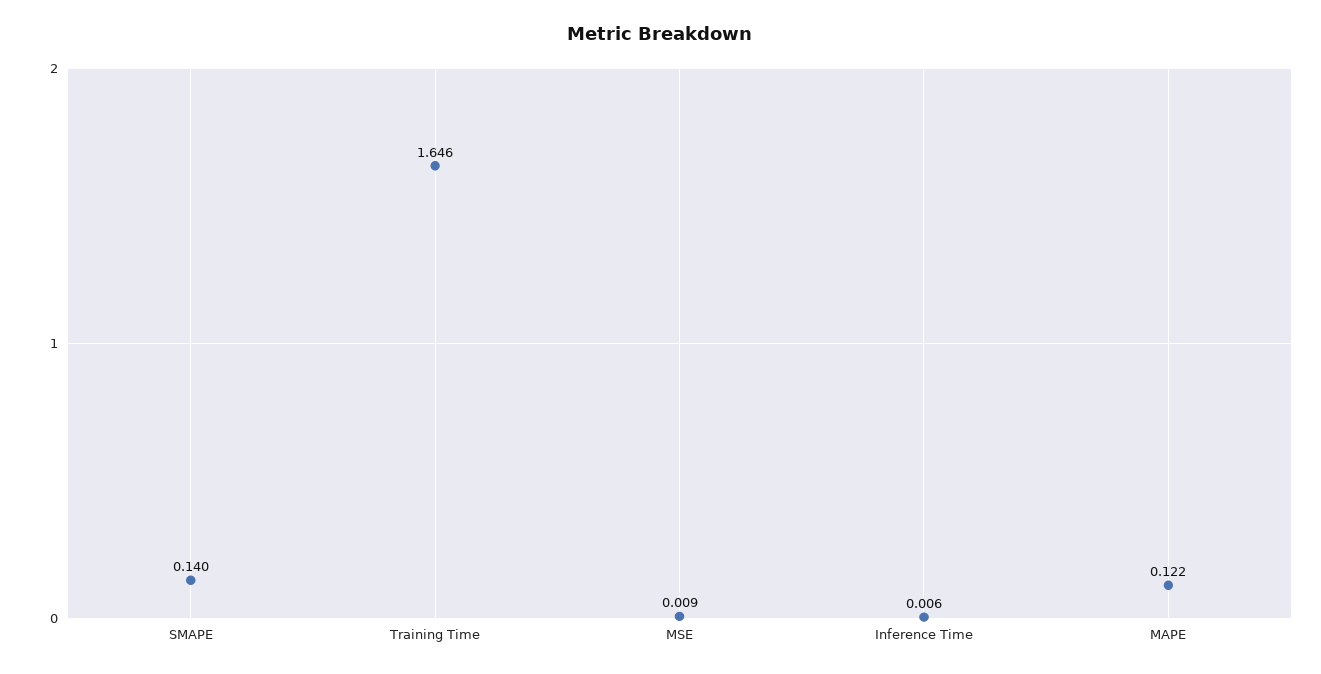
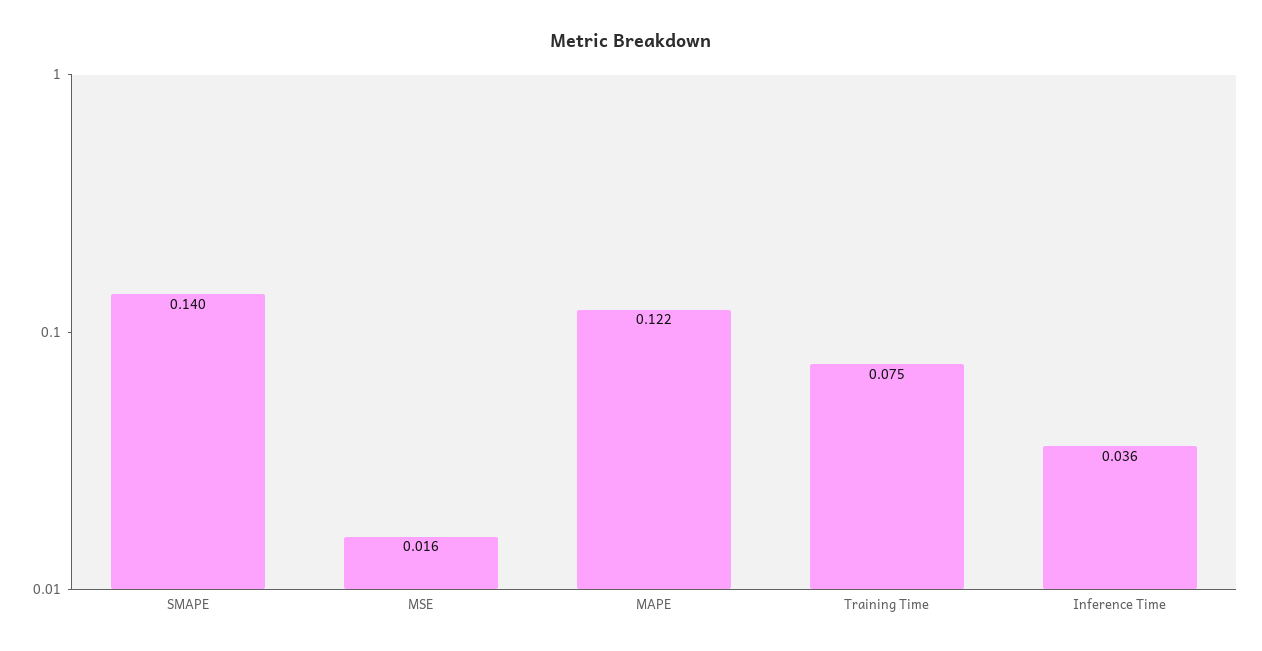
  {
    "SMAPE": 0.14,
-   "Training Time": 1.646,
+   "Training Time": 0.075,
-   "MSE": 0.009,
+   "MSE": 0.016,
-   "Inference Time": 0.006,
+   "Inference Time": 0.036,
    "MAPE": 0.122
  }

